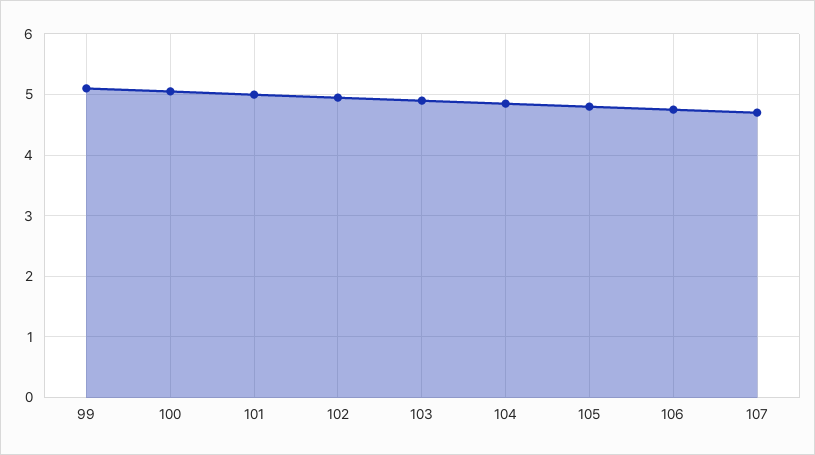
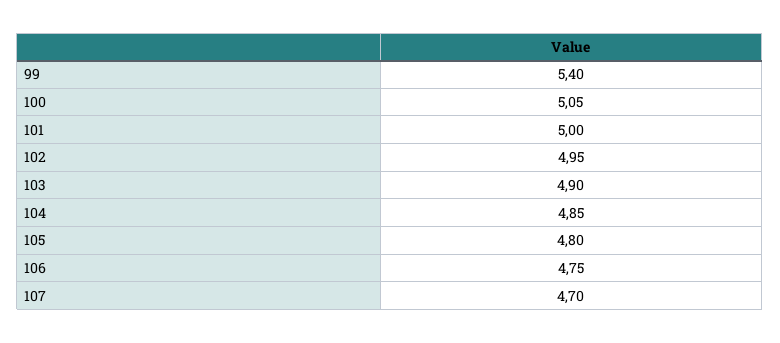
  {
-   "99": 5.1,
+   "99": 5.4,
    "100": 5.05,
    "101": 5,
    "102": 4.95,
    "103": 4.9,
    "104": 4.85,
    "105": 4.8,
    "106": 4.75,
    "107": 4.7
  }

